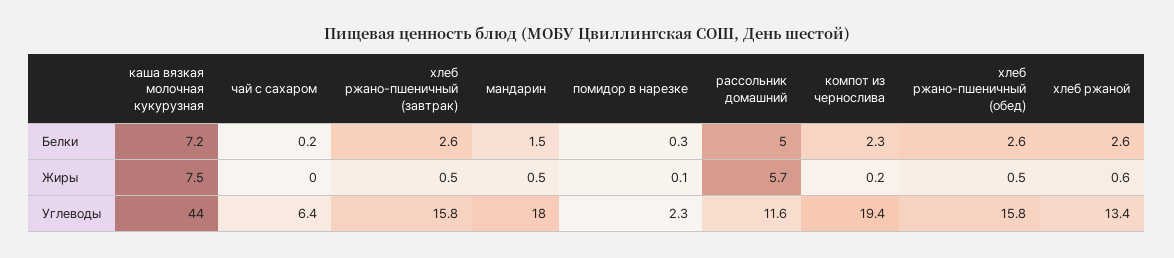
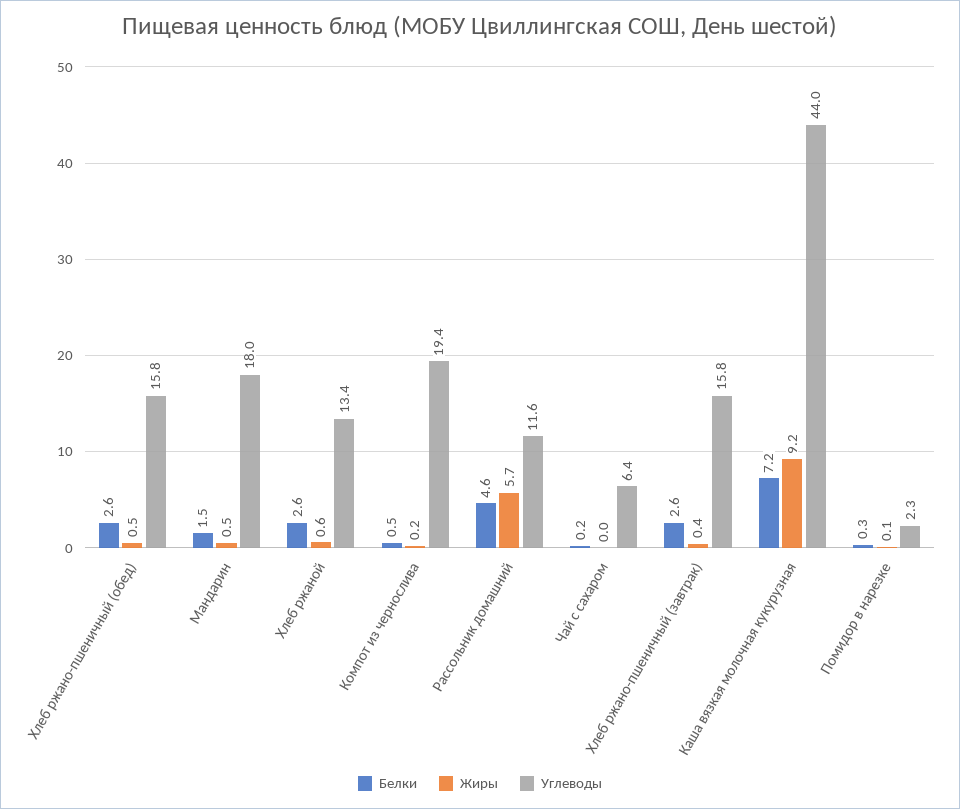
  {
    "Белки": {
      "каша вязкая молочная кукурузная": 7.2,
      "чай с сахаром": 0.2,
      "хлеб ржано-пшеничный (завтрак)": 2.6,
      "мандарин": 1.5,
      "помидор в нарезке": 0.3,
-     "рассольник домашний": 5,
+     "рассольник домашний": 4.6,
-     "компот из чернослива": 2.3,
+     "компот из чернослива": 0.5,
      "хлеб ржано-пшеничный (обед)": 2.6,
      "хлеб ржаной": 2.6
    },
    "Жиры": {
-     "каша вязкая молочная кукурузная": 7.5,
+     "каша вязкая молочная кукурузная": 9.2,
      "чай с сахаром": 0,
-     "хлеб ржано-пшеничный (завтрак)": 0.5,
+     "хлеб ржано-пшеничный (завтрак)": 0.4,
      "мандарин": 0.5,
      "помидор в нарезке": 0.1,
      "рассольник домашний": 5.7,
      "компот из чернослива": 0.2,
      "хлеб ржано-пшеничный (обед)": 0.5,
      "хлеб ржаной": 0.6
    },
    "Углеводы": {
      "каша вязкая молочная кукурузная": 44,
      "чай с сахаром": 6.4,
      "хлеб ржано-пшеничный (завтрак)": 15.8,
      "мандарин": 18,
      "помидор в нарезке": 2.3,
      "рассольник домашний": 11.6,
      "компот из чернослива": 19.4,
      "хлеб ржано-пшеничный (обед)": 15.8,
      "хлеб ржаной": 13.4
    }
  }

